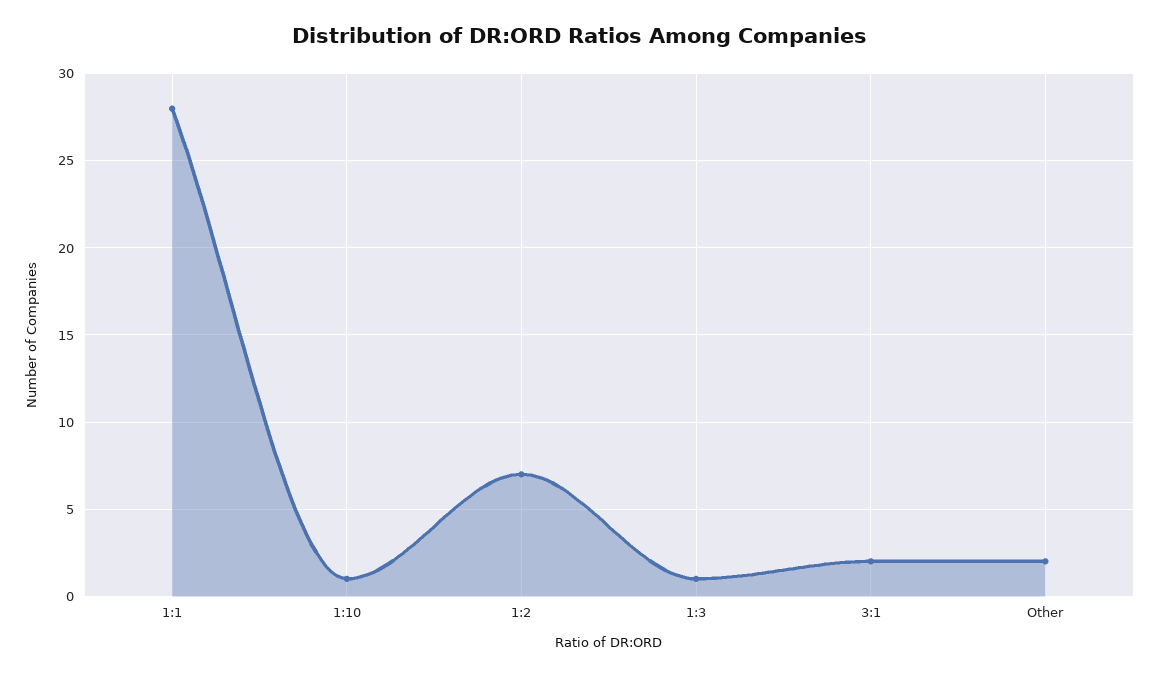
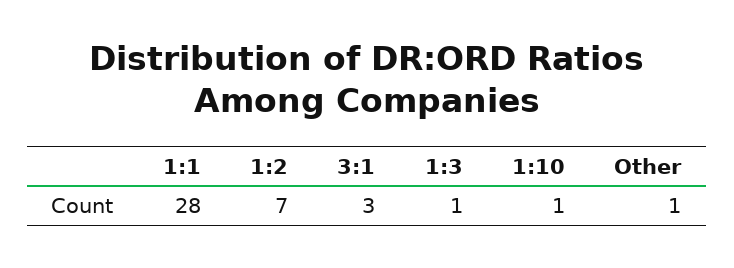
  {
    "1:1": 28,
    "1:10": 1,
    "1:2": 7,
    "1:3": 1,
-   "3:1": 2,
+   "3:1": 3,
-   "Other": 2
+   "Other": 1
  }

